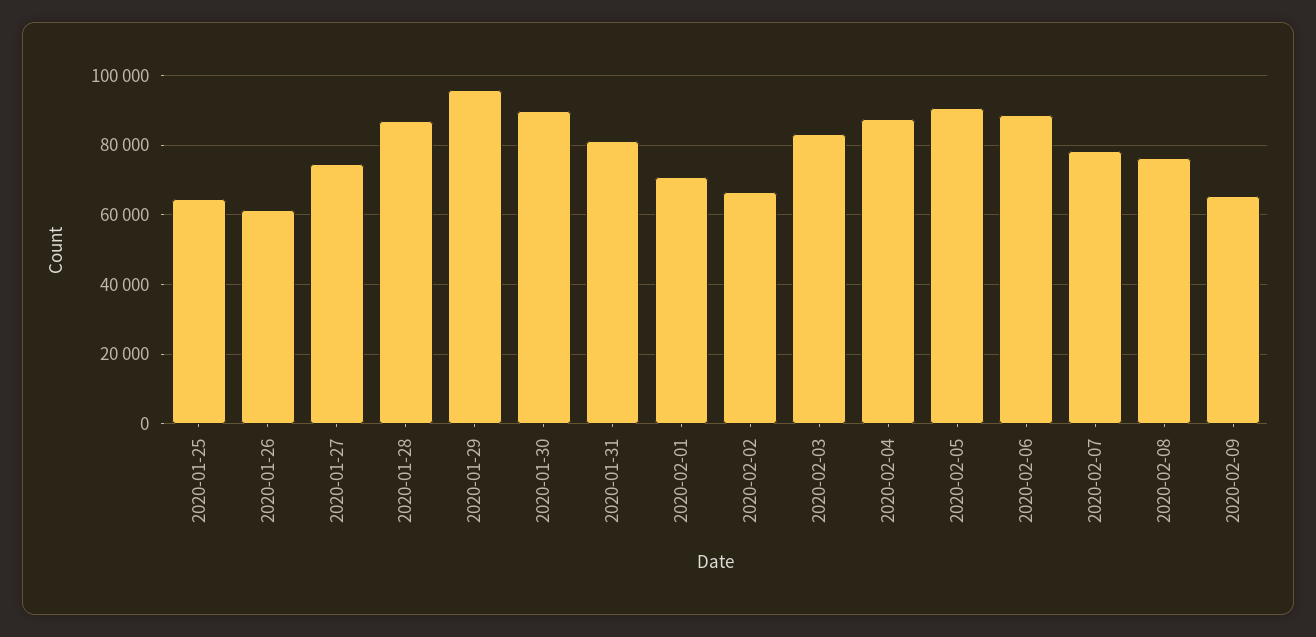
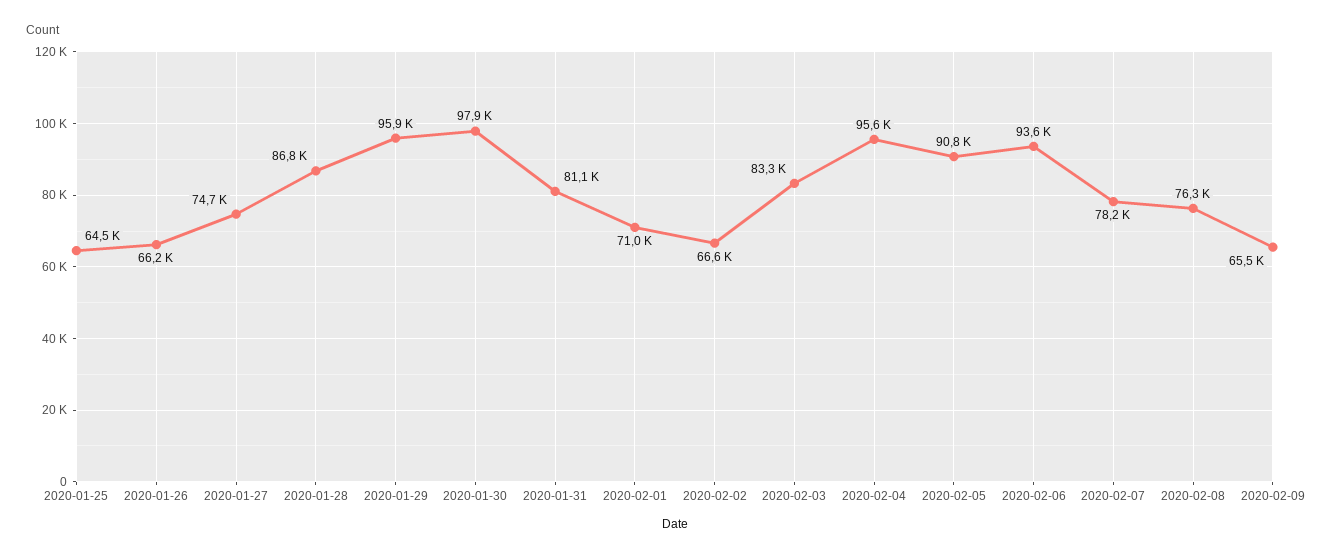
  {
    "2020-01-25": 64500,
-   "2020-01-26": 62000,
+   "2020-01-26": 66200,
    "2020-01-27": 74700,
    "2020-01-28": 86800,
    "2020-01-29": 95900,
-   "2020-01-30": 90000,
+   "2020-01-30": 97900,
    "2020-01-31": 81100,
    "2020-02-01": 71000,
    "2020-02-02": 66600,
    "2020-02-03": 83300,
-   "2020-02-04": 88000,
+   "2020-02-04": 95600,
    "2020-02-05": 90800,
-   "2020-02-06": 88000,
+   "2020-02-06": 93600,
    "2020-02-07": 78200,
    "2020-02-08": 76300,
    "2020-02-09": 65500
  }

